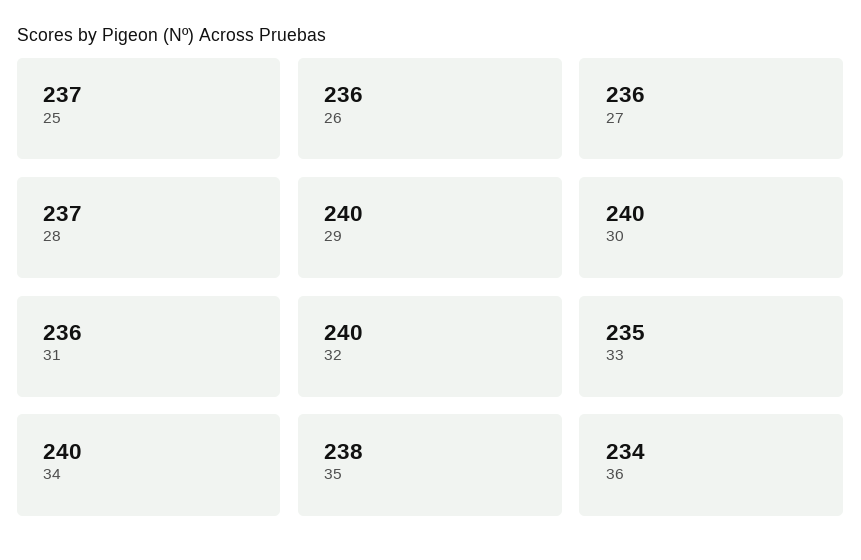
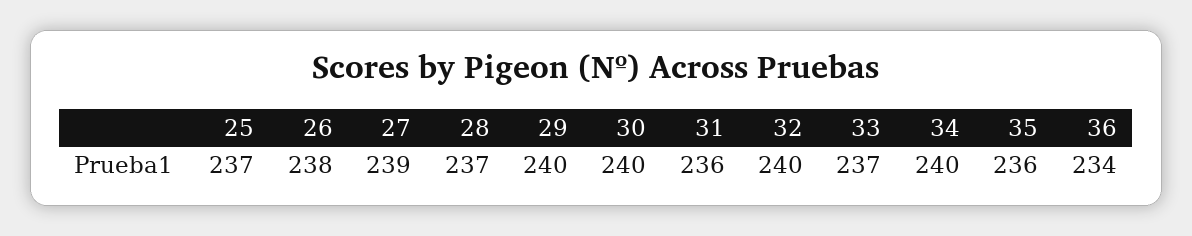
  {
    "25": 237,
-   "26": 236,
+   "26": 238,
-   "27": 236,
+   "27": 239,
    "28": 237,
    "29": 240,
    "30": 240,
    "31": 236,
    "32": 240,
-   "33": 235,
+   "33": 237,
    "34": 240,
-   "35": 238,
+   "35": 236,
    "36": 234
  }

